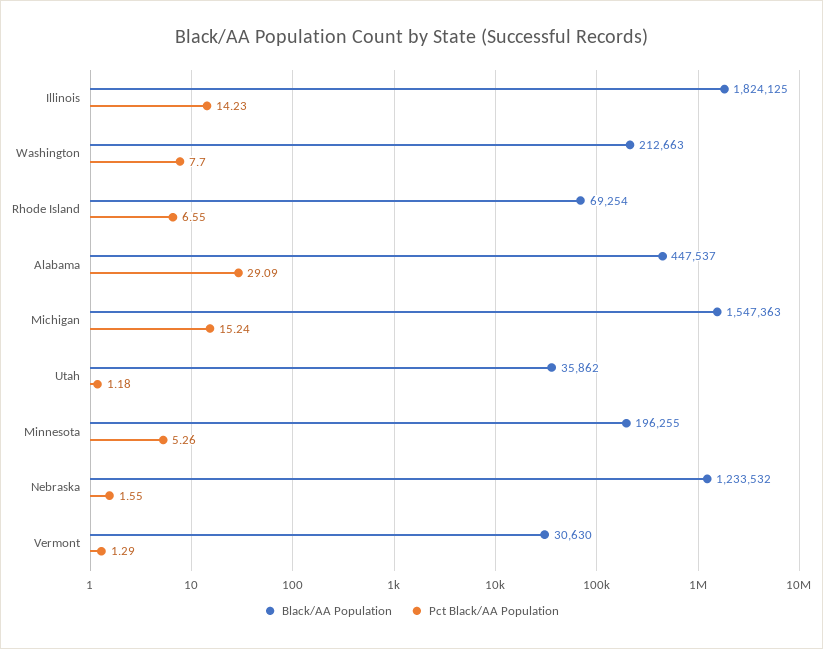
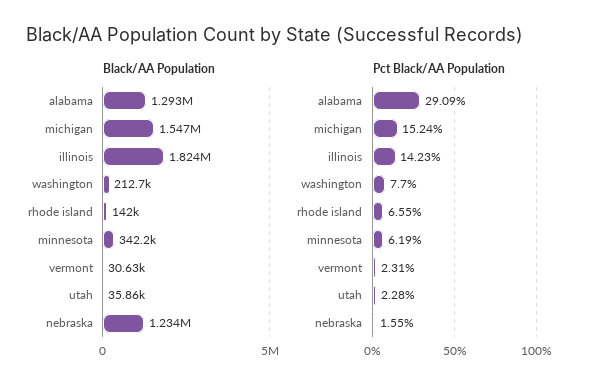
  {
    "Black/AA Population": {
      "Illinois": 1824125,
      "Washington": 212663,
-     "Rhode Island": 69254,
+     "Rhode Island": 142000,
-     "Alabama": 447537,
+     "Alabama": 1293000,
      "Michigan": 1547363,
      "Utah": 35862,
-     "Minnesota": 196255,
+     "Minnesota": 342200,
      "Nebraska": 1233532,
      "Vermont": 30630
    },
    "Pct Black/AA Population": {
      "Illinois": 14.23,
      "Washington": 7.7,
      "Rhode Island": 6.55,
      "Alabama": 29.09,
      "Michigan": 15.24,
-     "Utah": 1.18,
+     "Utah": 2.28,
-     "Minnesota": 5.26,
+     "Minnesota": 6.19,
      "Nebraska": 1.55,
-     "Vermont": 1.29
+     "Vermont": 2.31
    }
  }

